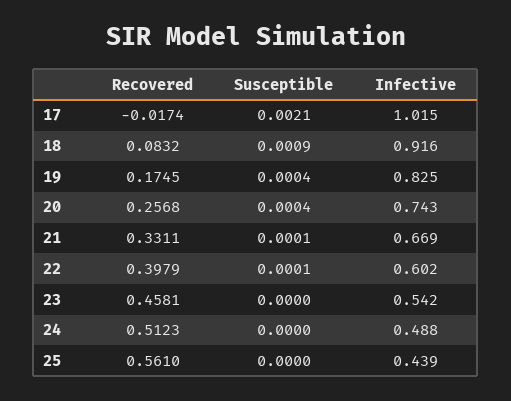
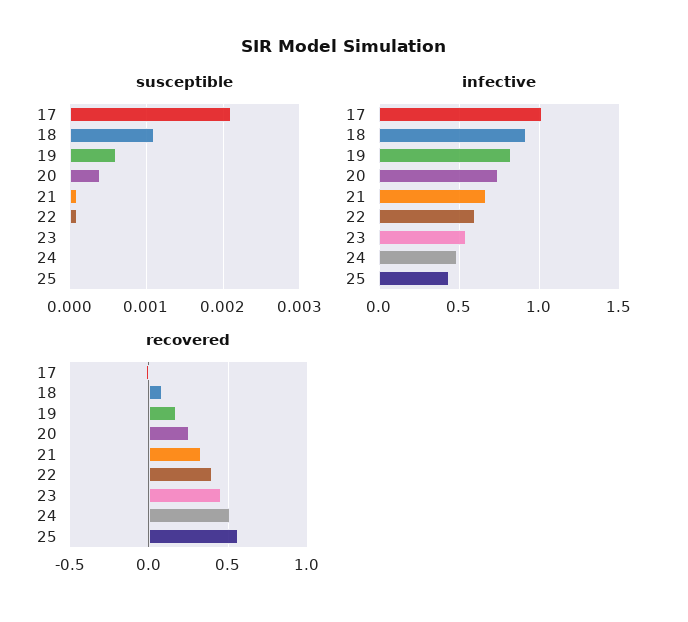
  {
    "Recovered": {
      "17": -0.0174,
      "18": 0.0832,
      "19": 0.1745,
      "20": 0.2568,
      "21": 0.3311,
      "22": 0.3979,
      "23": 0.4581,
      "24": 0.5123,
      "25": 0.561
    },
    "Susceptible": {
      "17": 0.0021,
-     "18": 0.0009,
+     "18": 0.0011,
-     "19": 0.0004,
+     "19": 0.0006,
      "20": 0.0004,
      "21": 0.0001,
      "22": 0.0001,
      "23": 0,
      "24": 0,
      "25": 0
    },
    "Infective": {
      "17": 1.015,
      "18": 0.916,
      "19": 0.825,
      "20": 0.743,
      "21": 0.669,
      "22": 0.602,
      "23": 0.542,
      "24": 0.488,
      "25": 0.439
    }
  }

